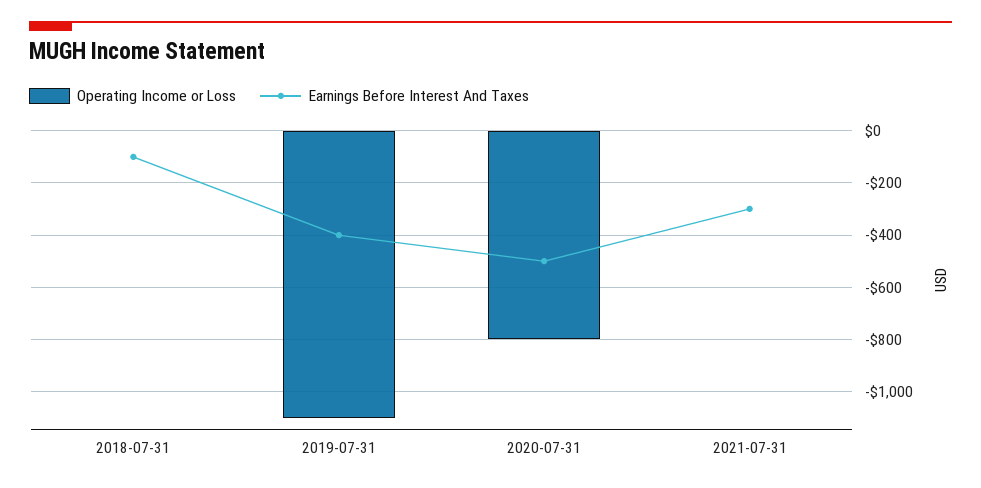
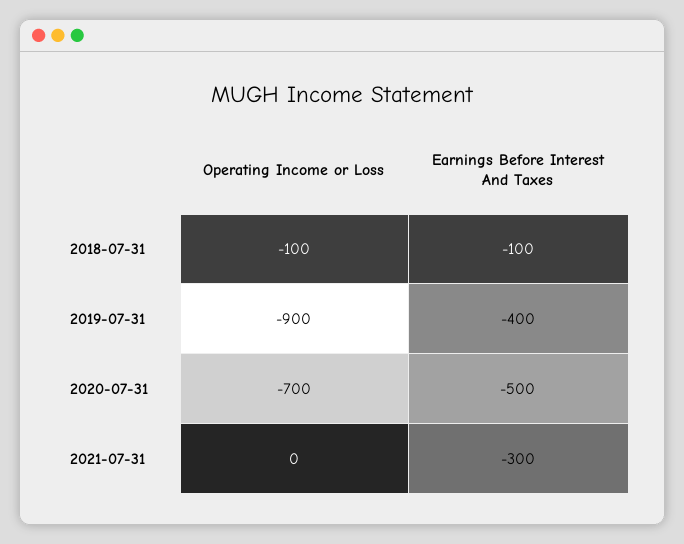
  {
    "Operating Income or Loss": {
-     "2018-07-31": 0,
+     "2018-07-31": -100,
-     "2019-07-31": -1100,
+     "2019-07-31": -900,
-     "2020-07-31": -800,
+     "2020-07-31": -700,
      "2021-07-31": 0
    },
    "Earnings Before Interest And Taxes": {
      "2018-07-31": -100,
      "2019-07-31": -400,
      "2020-07-31": -500,
      "2021-07-31": -300
    }
  }

